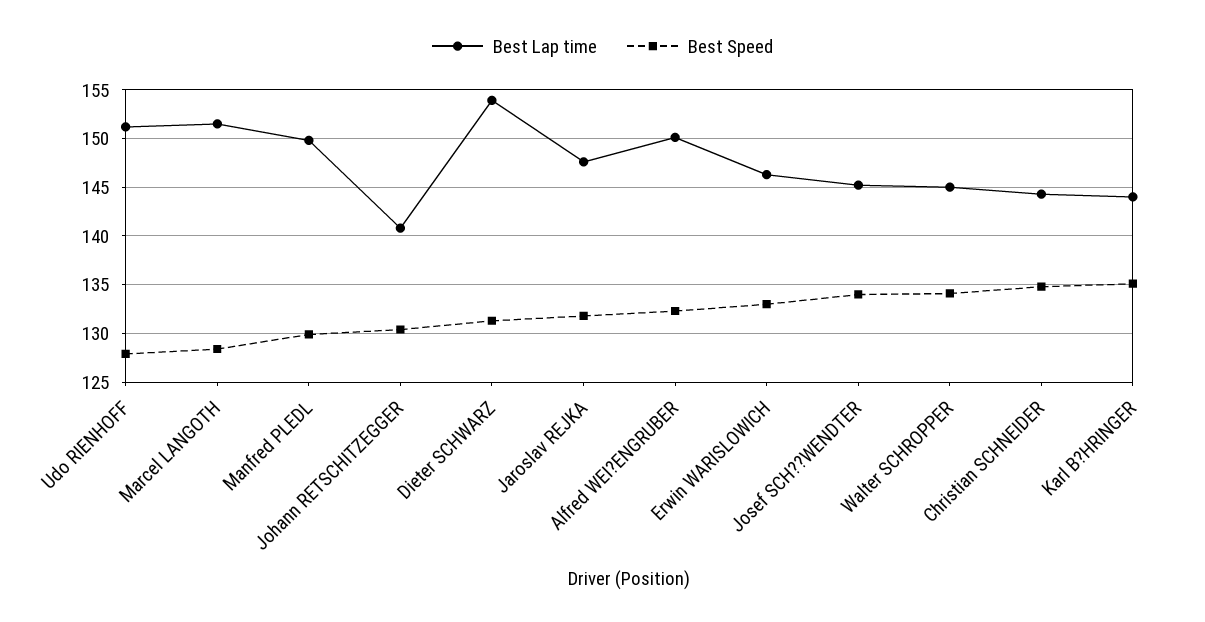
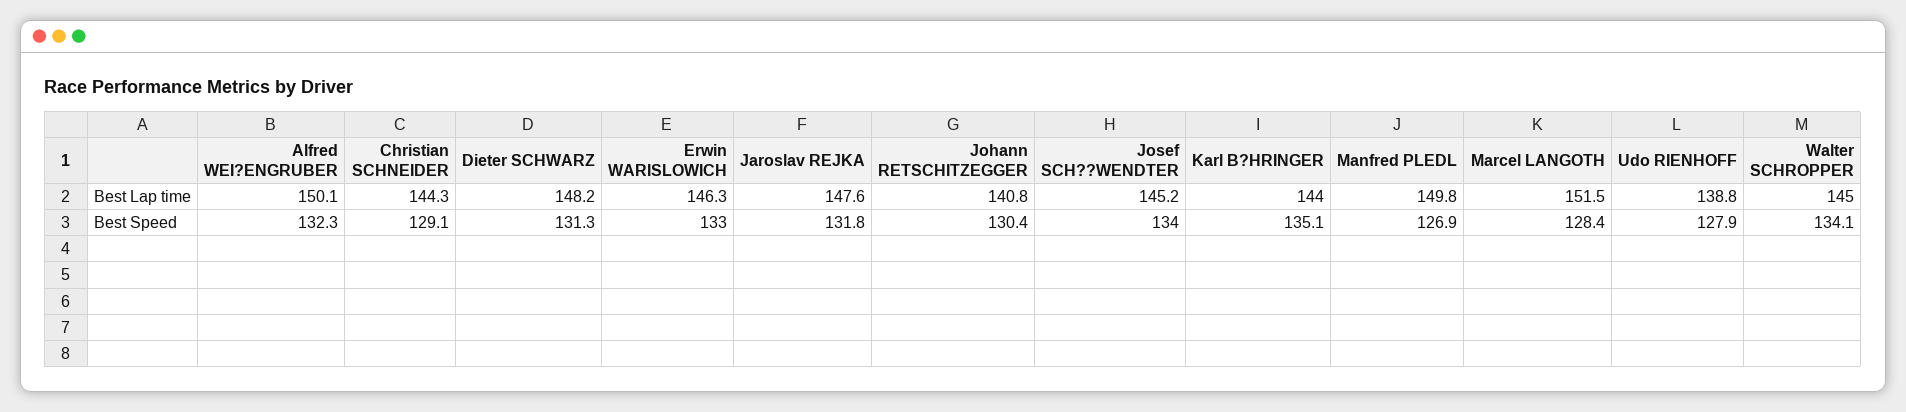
  {
    "Best Lap time": {
-     "Udo RIENHOFF": 151,
+     "Udo RIENHOFF": 138.8,
      "Marcel LANGOTH": 151.5,
      "Manfred PLEDL": 149.8,
      "Johann RETSCHITZEGGER": 140.8,
-     "Dieter SCHWARZ": 154,
+     "Dieter SCHWARZ": 148.2,
      "Jaroslav REJKA": 147.6,
      "Alfred WEI?ENGRUBER": 150.1,
      "Erwin WARISLOWICH": 146.3,
      "Josef SCH??WENDTER": 145.2,
      "Walter SCHROPPER": 145,
      "Christian SCHNEIDER": 144.3,
      "Karl B?HRINGER": 144
    },
    "Best Speed": {
      "Udo RIENHOFF": 127.9,
      "Marcel LANGOTH": 128.4,
-     "Manfred PLEDL": 130,
+     "Manfred PLEDL": 126.9,
      "Johann RETSCHITZEGGER": 130.4,
      "Dieter SCHWARZ": 131.3,
      "Jaroslav REJKA": 131.8,
      "Alfred WEI?ENGRUBER": 132.3,
      "Erwin WARISLOWICH": 133,
      "Josef SCH??WENDTER": 134,
      "Walter SCHROPPER": 134.1,
-     "Christian SCHNEIDER": 135,
+     "Christian SCHNEIDER": 129.1,
      "Karl B?HRINGER": 135.1
    }
  }

